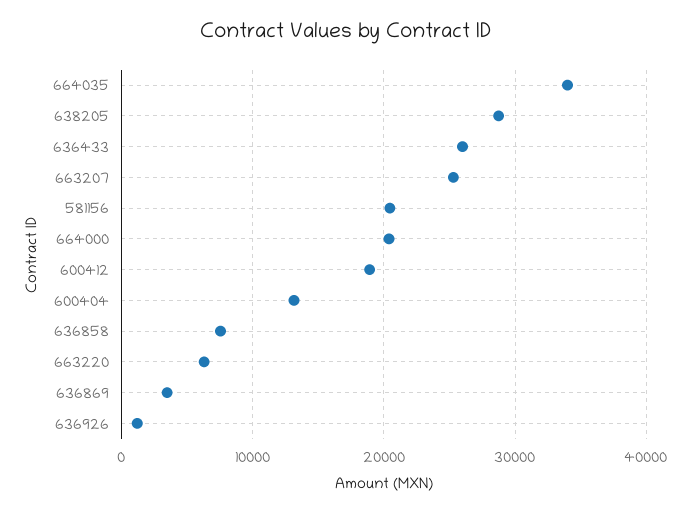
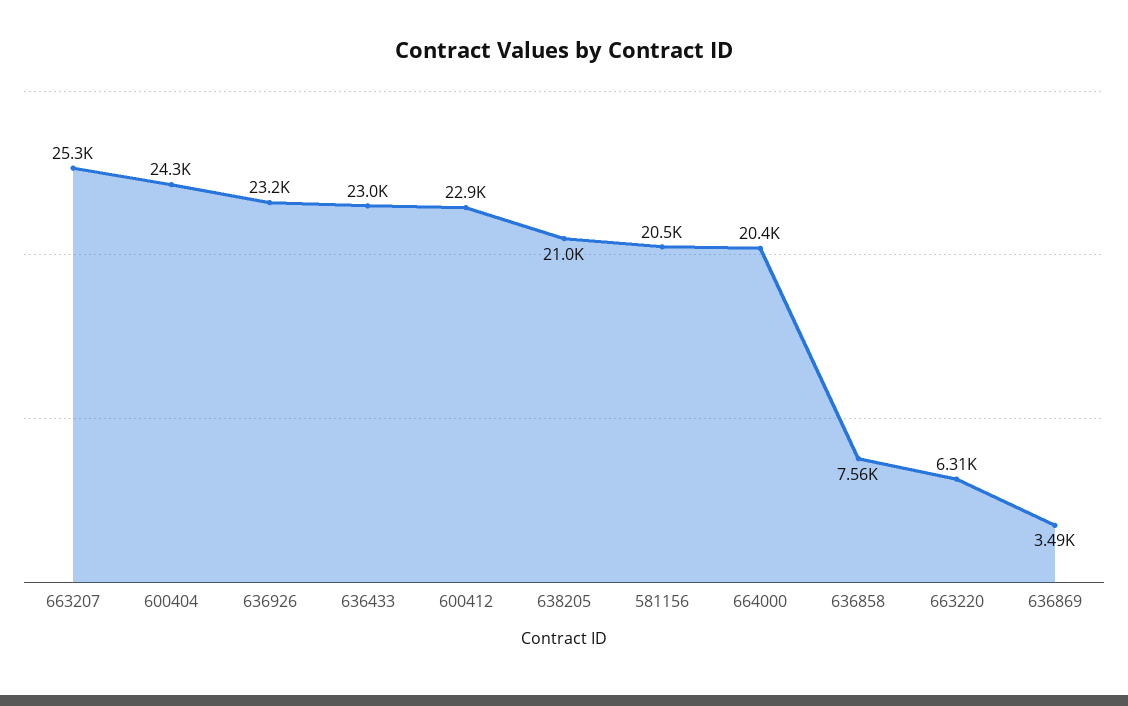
  {
-   "664035": 34000,
-   "638205": 29000,
+   "638205": 21000,
-   "636433": 26000,
+   "636433": 23000,
    "663207": 25300,
    "581156": 20500,
    "664000": 20400,
-   "600412": 19000,
+   "600412": 22900,
-   "600404": 13000,
+   "600404": 24300,
    "636858": 7560,
    "663220": 6310,
    "636869": 3490,
-   "636926": 1000
+   "636926": 23200
  }

